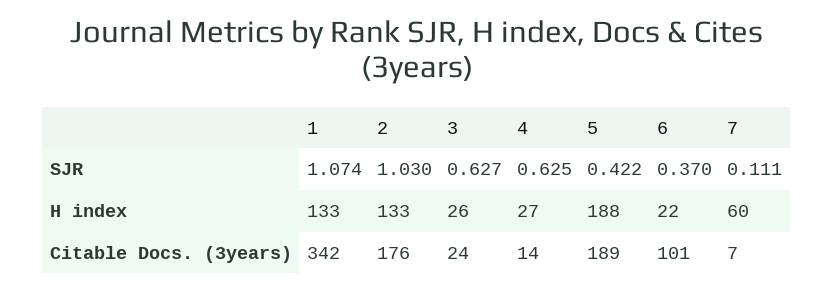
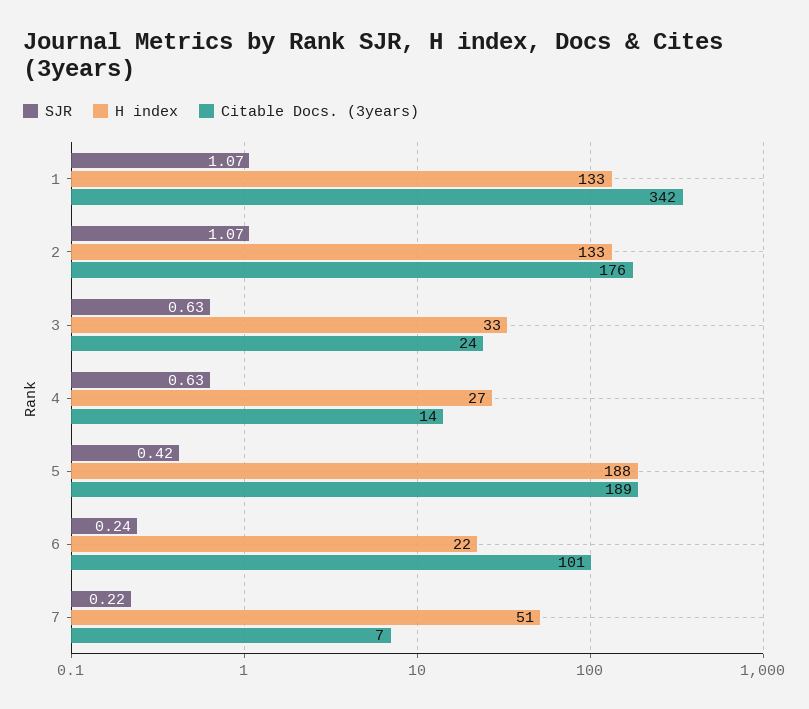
  {
    "SJR": {
      "1": 1.074,
-     "2": 1.03,
+     "2": 1.07,
      "3": 0.627,
      "4": 0.625,
      "5": 0.422,
-     "6": 0.37,
+     "6": 0.24,
-     "7": 0.111
+     "7": 0.22
    },
    "H index": {
      "1": 133,
      "2": 133,
-     "3": 26,
+     "3": 33,
      "4": 27,
      "5": 188,
      "6": 22,
-     "7": 60
+     "7": 51
    },
    "Citable Docs. (3years)": {
      "1": 342,
      "2": 176,
      "3": 24,
      "4": 14,
      "5": 189,
      "6": 101,
      "7": 7
    }
  }

